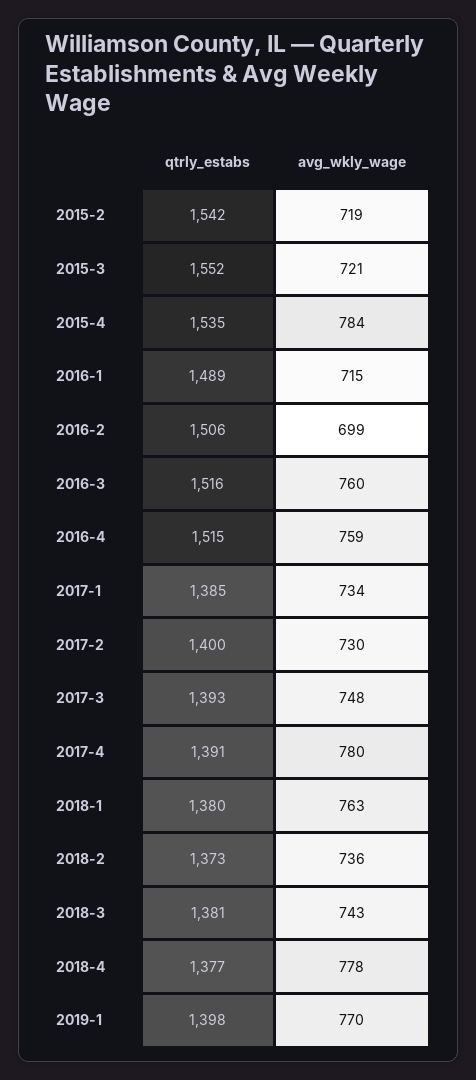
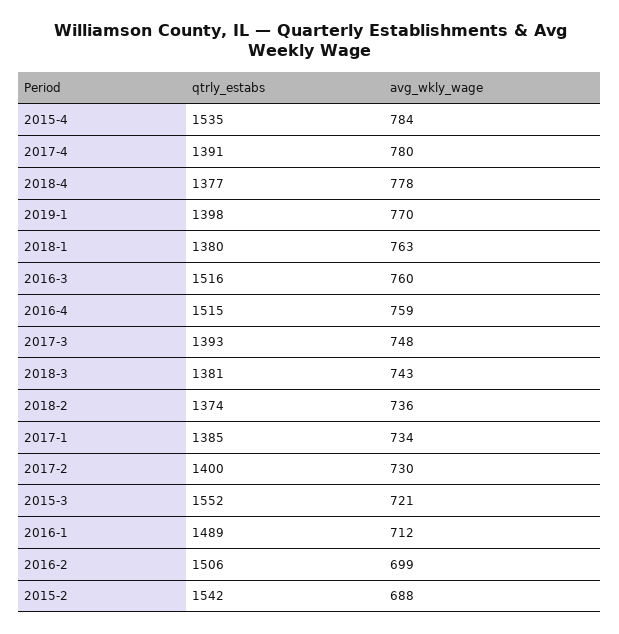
  {
    "qtrly_estabs": {
      "2015-2": 1542,
      "2015-3": 1552,
      "2015-4": 1535,
      "2016-1": 1489,
      "2016-2": 1506,
      "2016-3": 1516,
      "2016-4": 1515,
      "2017-1": 1385,
      "2017-2": 1400,
      "2017-3": 1393,
      "2017-4": 1391,
      "2018-1": 1380,
-     "2018-2": 1373,
+     "2018-2": 1374,
      "2018-3": 1381,
      "2018-4": 1377,
      "2019-1": 1398
    },
    "avg_wkly_wage": {
-     "2015-2": 719,
+     "2015-2": 688,
      "2015-3": 721,
      "2015-4": 784,
-     "2016-1": 715,
+     "2016-1": 712,
      "2016-2": 699,
      "2016-3": 760,
      "2016-4": 759,
      "2017-1": 734,
      "2017-2": 730,
      "2017-3": 748,
      "2017-4": 780,
      "2018-1": 763,
      "2018-2": 736,
      "2018-3": 743,
      "2018-4": 778,
      "2019-1": 770
    }
  }

